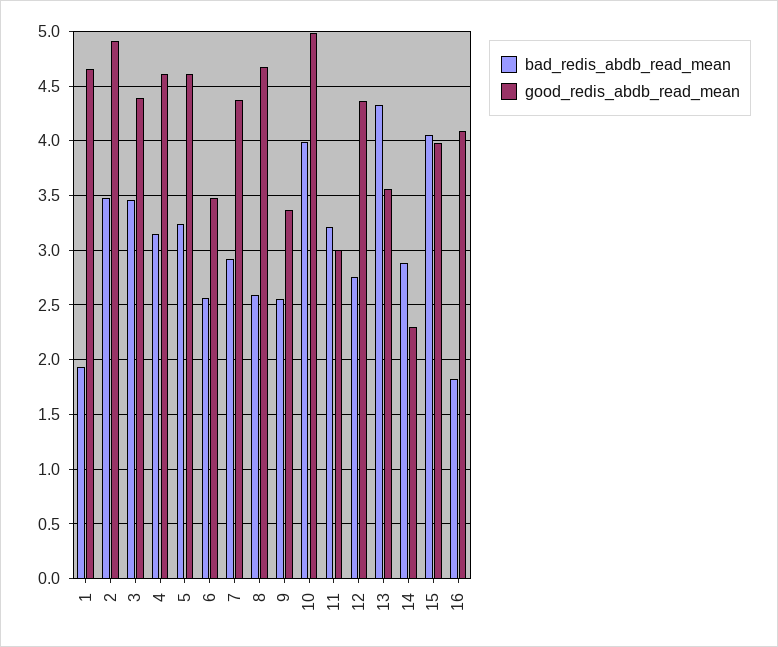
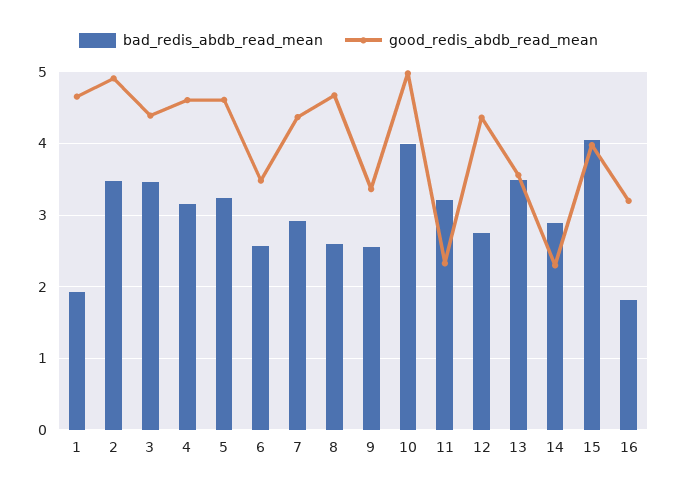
  {
    "bad_redis_abdb_read_mean": {
      "1": 1.9,
      "2": 3.5,
      "3": 3.5,
      "4": 3.1,
      "5": 3.2,
      "6": 2.6,
      "7": 2.9,
      "8": 2.6,
      "9": 2.6,
      "10": 4,
      "11": 3.2,
      "12": 2.8,
-     "13": 4.3,
+     "13": 3.5,
      "14": 2.9,
      "15": 4.1,
      "16": 1.8
    },
    "good_redis_abdb_read_mean": {
      "1": 4.7,
      "2": 4.9,
      "3": 4.4,
      "4": 4.6,
      "5": 4.6,
      "6": 3.5,
      "7": 4.4,
      "8": 4.7,
      "9": 3.4,
      "10": 5,
-     "11": 3,
+     "11": 2.3,
      "12": 4.4,
      "13": 3.6,
      "14": 2.3,
      "15": 4,
-     "16": 4.1
+     "16": 3.2
    }
  }

